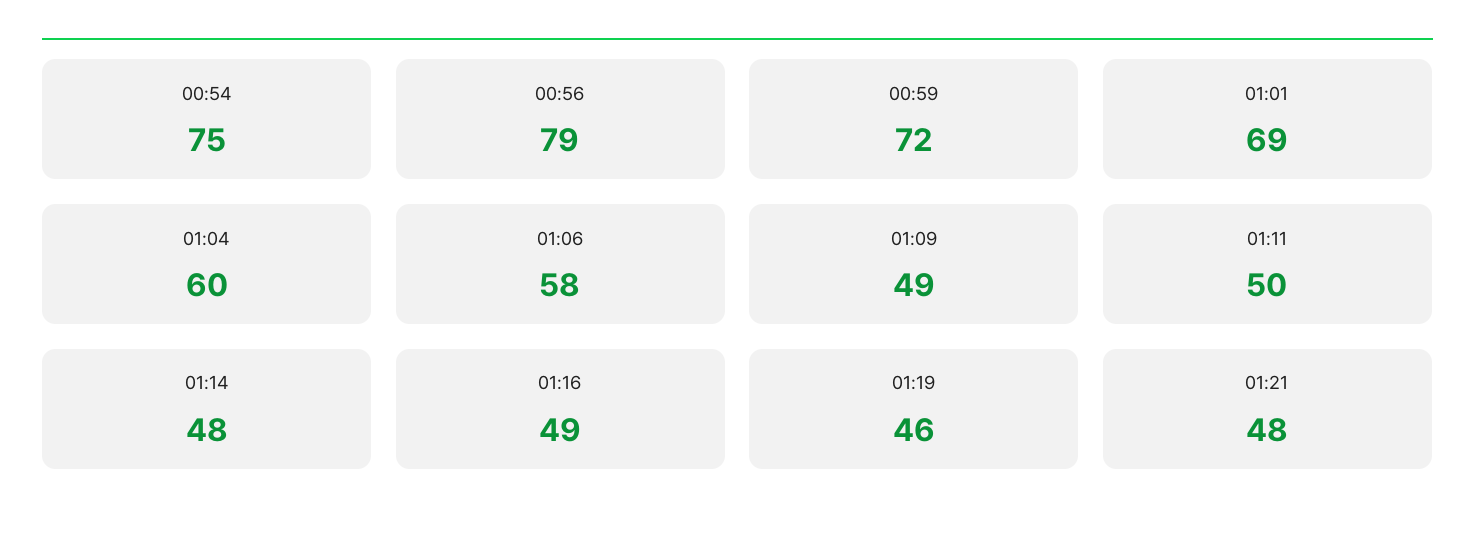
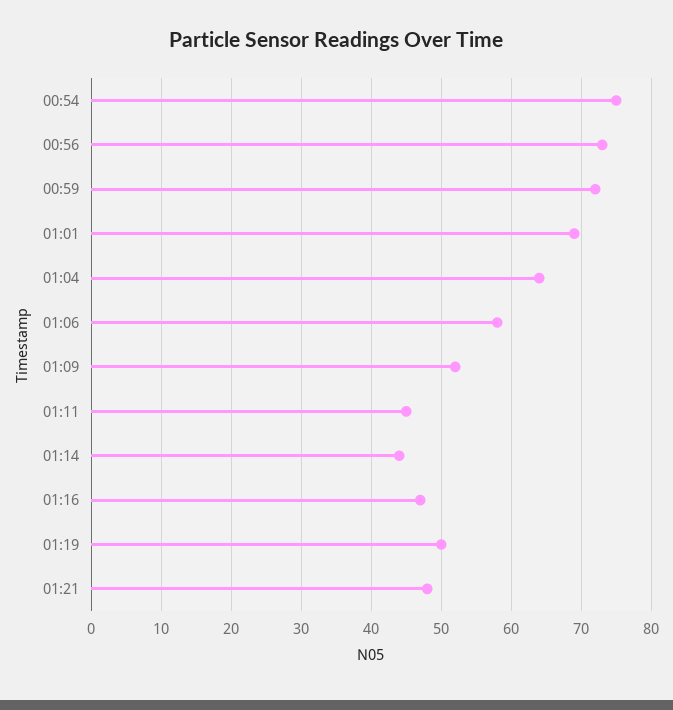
  {
    "00:54": 75,
-   "00:56": 79,
+   "00:56": 73,
    "00:59": 72,
    "01:01": 69,
-   "01:04": 60,
+   "01:04": 64,
    "01:06": 58,
-   "01:09": 49,
+   "01:09": 52,
-   "01:11": 50,
+   "01:11": 45,
-   "01:14": 48,
+   "01:14": 44,
-   "01:16": 49,
+   "01:16": 47,
-   "01:19": 46,
+   "01:19": 50,
    "01:21": 48
  }

